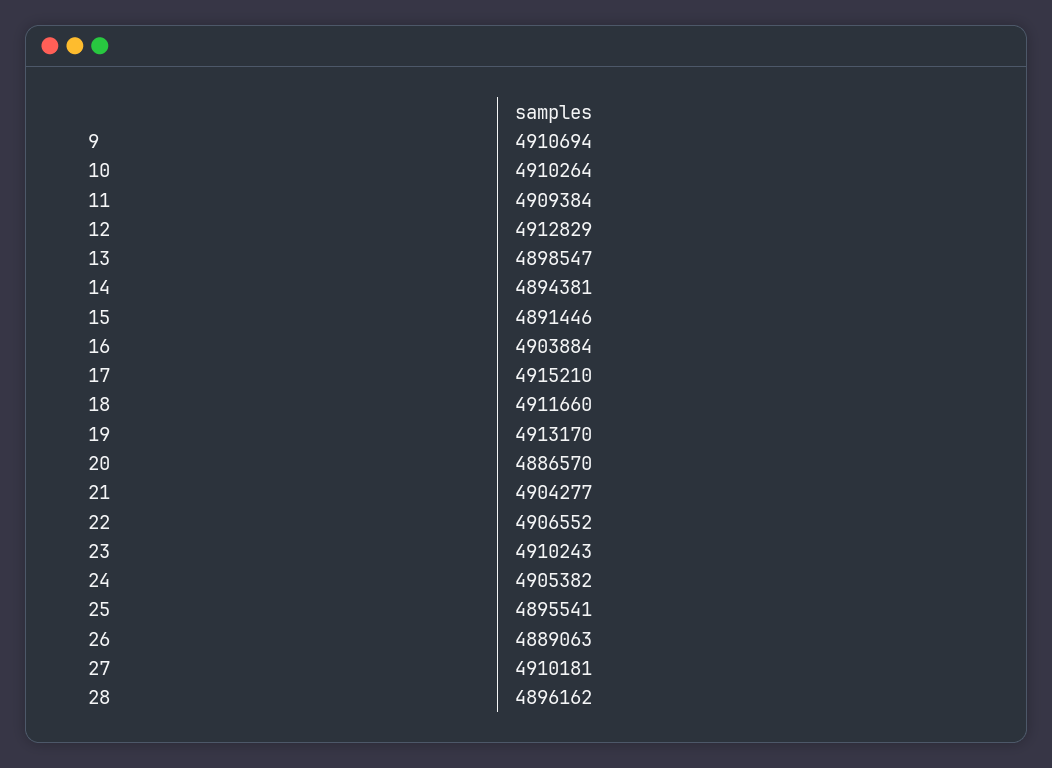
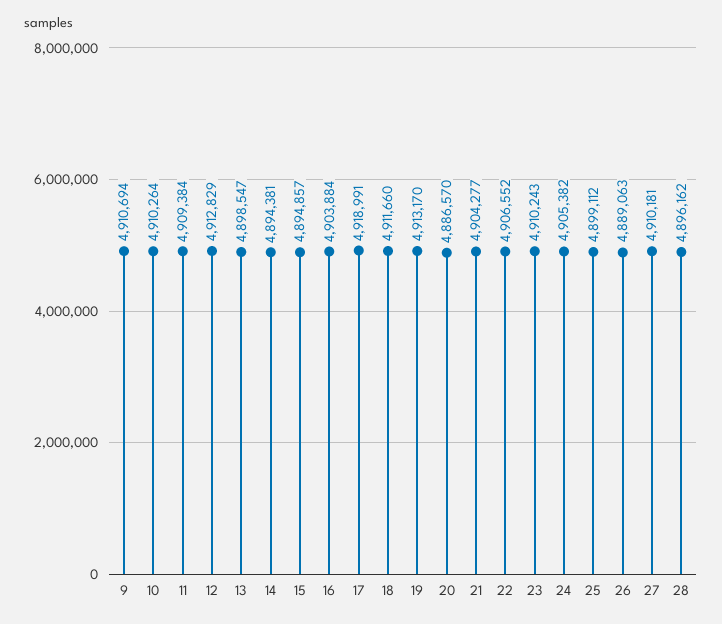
  {
    "9": 4910694,
    "10": 4910264,
    "11": 4909384,
    "12": 4912829,
    "13": 4898547,
    "14": 4894381,
-   "15": 4891446,
+   "15": 4894857,
    "16": 4903884,
-   "17": 4915210,
+   "17": 4918991,
    "18": 4911660,
    "19": 4913170,
    "20": 4886570,
    "21": 4904277,
    "22": 4906552,
    "23": 4910243,
    "24": 4905382,
-   "25": 4895541,
+   "25": 4899112,
    "26": 4889063,
    "27": 4910181,
    "28": 4896162
  }

